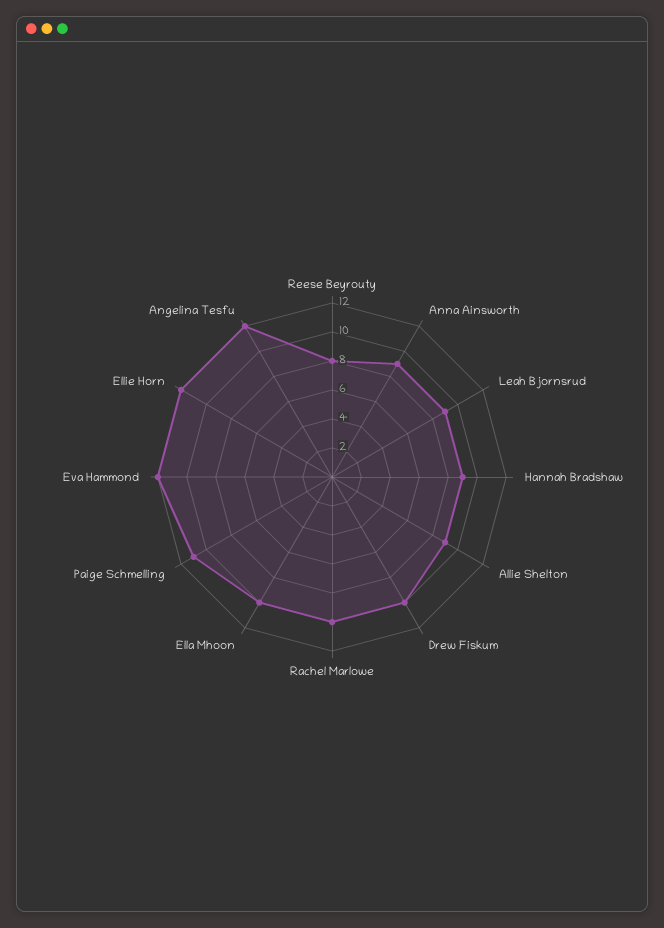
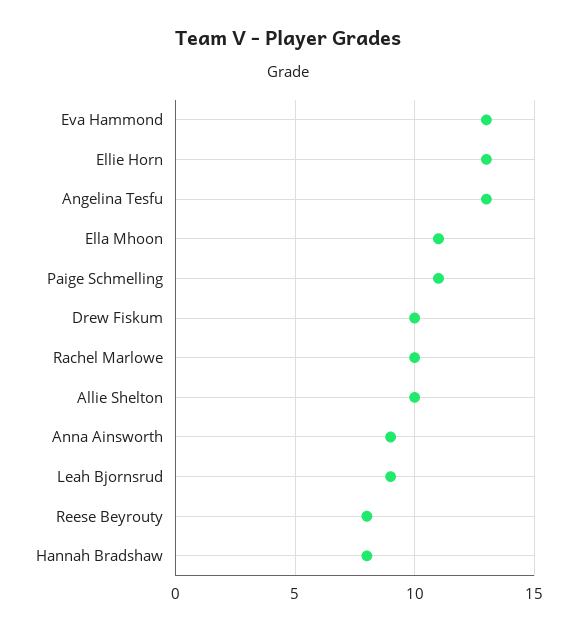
  {
    "Reese Beyrouty": 8,
    "Anna Ainsworth": 9,
    "Leah Bjornsrud": 9,
-   "Hannah Bradshaw": 9,
+   "Hannah Bradshaw": 8,
-   "Allie Shelton": 9,
+   "Allie Shelton": 10,
    "Drew Fiskum": 10,
    "Rachel Marlowe": 10,
-   "Ella Mhoon": 10,
+   "Ella Mhoon": 11,
    "Paige Schmelling": 11,
-   "Eva Hammond": 12,
+   "Eva Hammond": 13,
-   "Ellie Horn": 12,
+   "Ellie Horn": 13,
-   "Angelina Tesfu": 12
+   "Angelina Tesfu": 13
  }

